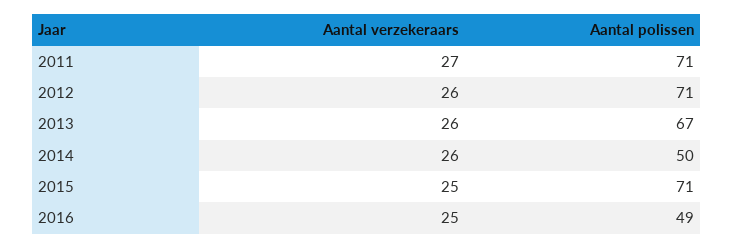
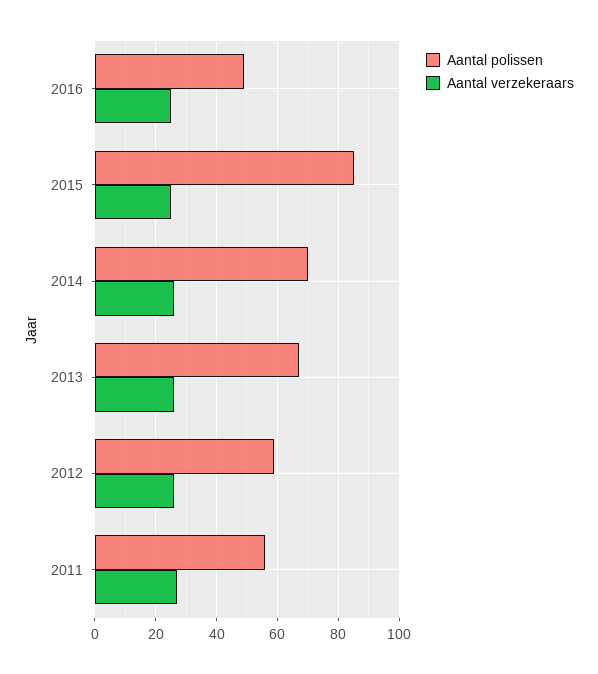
  {
    "Aantal verzekeraars": {
      "2011": 27,
      "2012": 26,
      "2013": 26,
      "2014": 26,
      "2015": 25,
      "2016": 25
    },
    "Aantal polissen": {
-     "2011": 71,
+     "2011": 55,
-     "2012": 71,
+     "2012": 60,
      "2013": 67,
-     "2014": 50,
+     "2014": 70,
-     "2015": 71,
+     "2015": 85,
      "2016": 49
    }
  }

